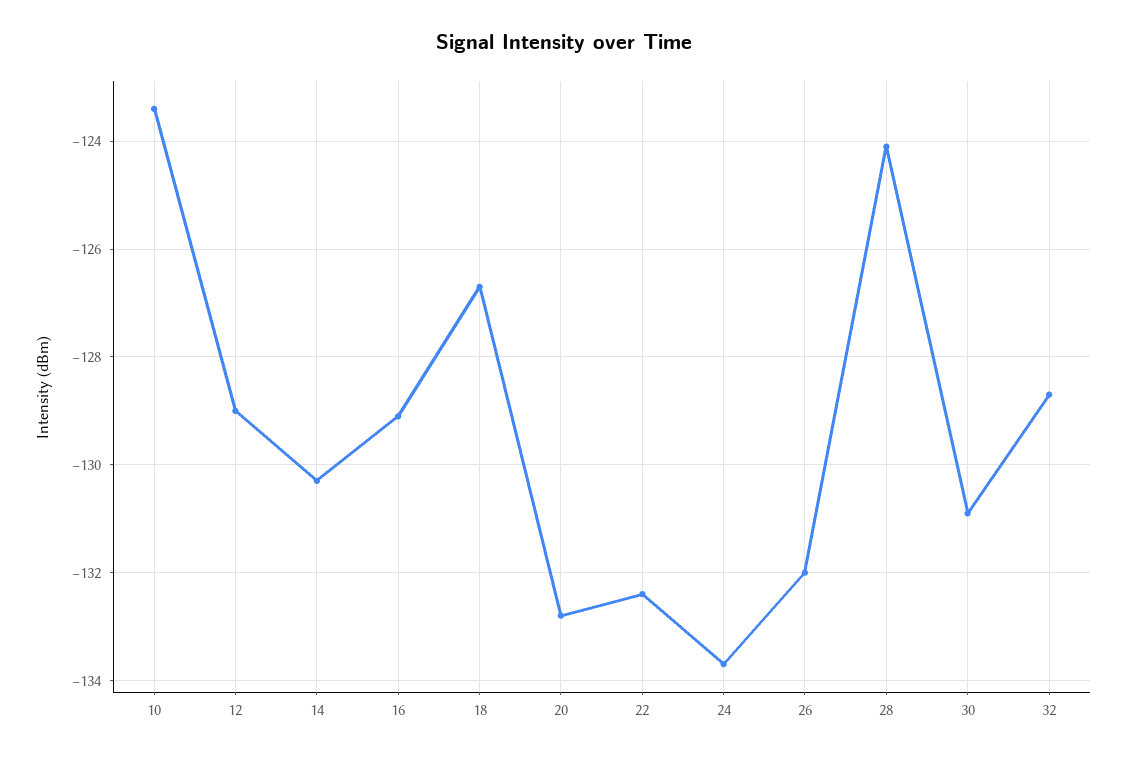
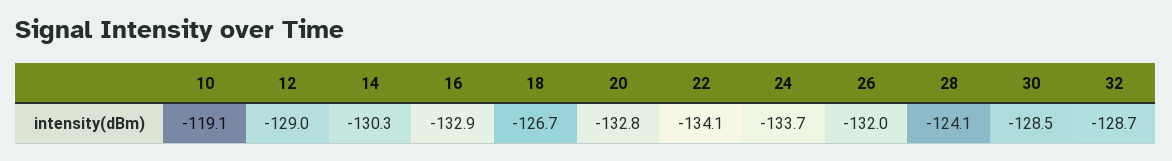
  {
-   "10": -123.5,
+   "10": -119.1,
    "12": -129,
    "14": -130.3,
-   "16": -129,
+   "16": -132.9,
    "18": -126.7,
    "20": -132.8,
-   "22": -132.5,
+   "22": -134.1,
    "24": -133.7,
    "26": -132,
    "28": -124.1,
-   "30": -131,
+   "30": -128.5,
    "32": -128.7
  }

